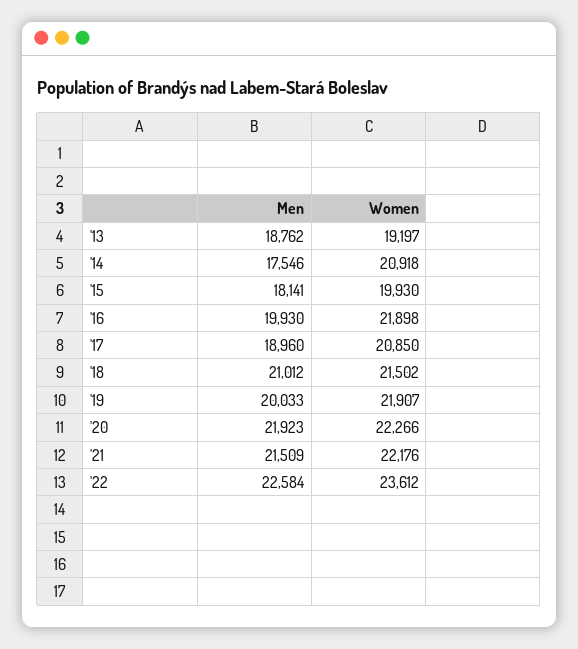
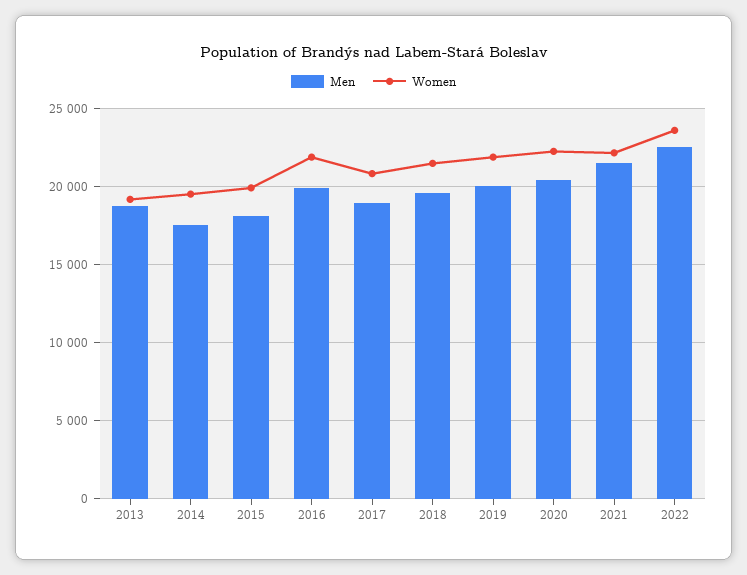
  {
    "Men": {
      "'13": 18762,
      "'14": 17546,
      "'15": 18141,
      "'16": 19930,
      "'17": 18960,
-     "'18": 21012,
+     "'18": 19500,
      "'19": 20033,
-     "'20": 21923,
+     "'20": 20500,
      "'21": 21509,
      "'22": 22584
    },
    "Women": {
      "'13": 19197,
-     "'14": 20918,
+     "'14": 19500,
      "'15": 19930,
      "'16": 21898,
      "'17": 20850,
      "'18": 21502,
      "'19": 21907,
      "'20": 22266,
      "'21": 22176,
      "'22": 23612
    }
  }

